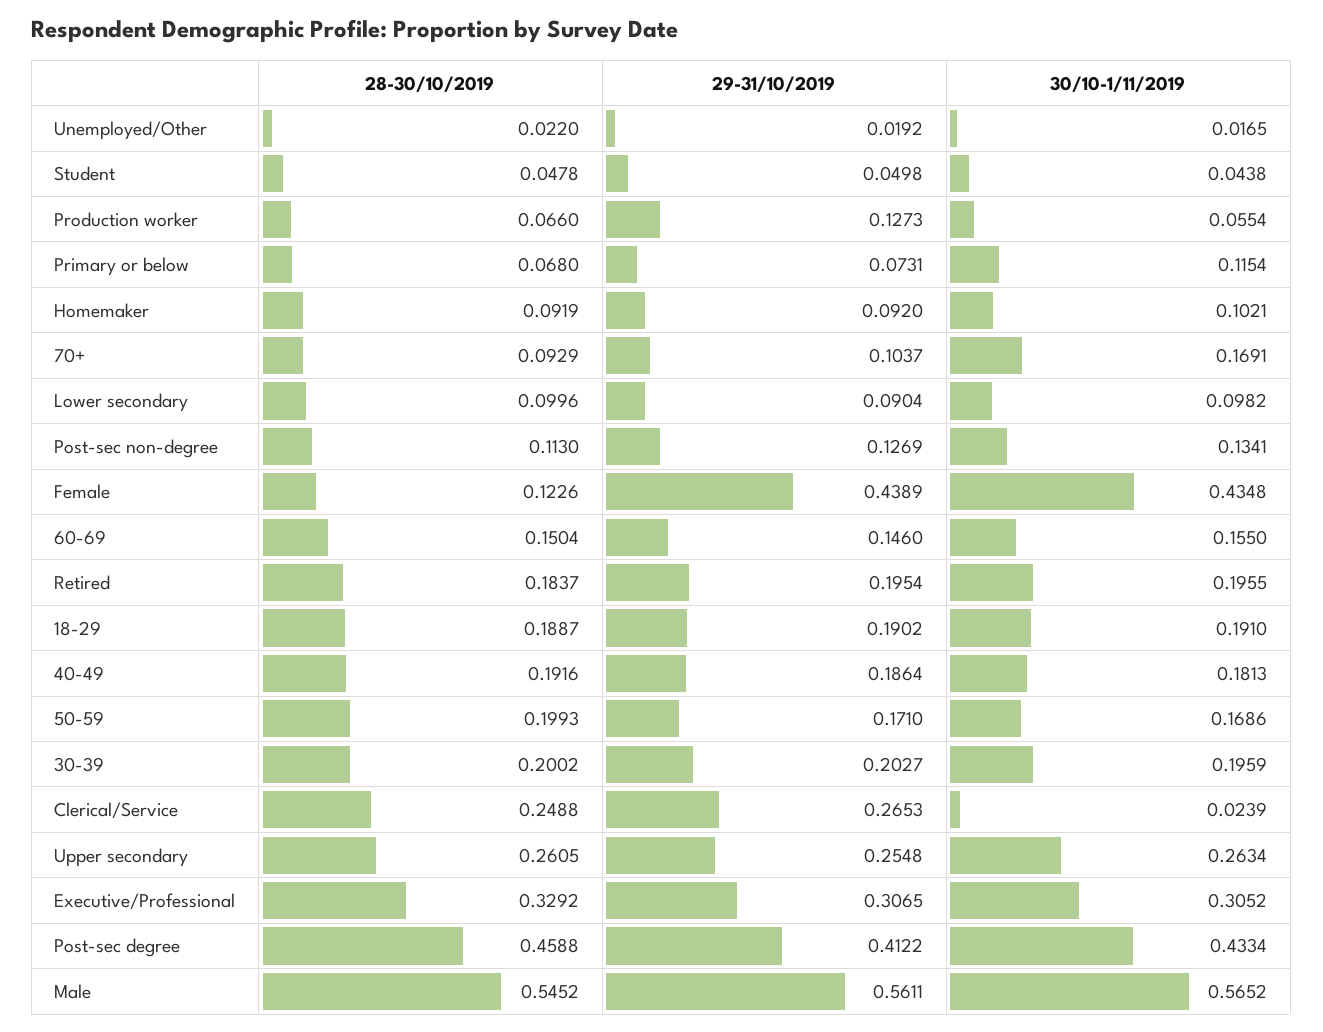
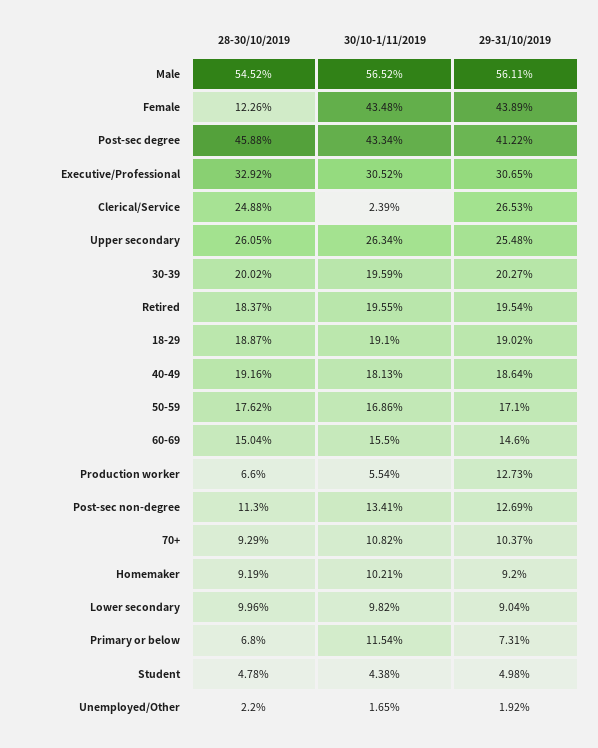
  {
    "28-30/10/2019": {
      "Unemployed/Other": 0.022,
      "Student": 0.0478,
      "Production worker": 0.066,
      "Primary or below": 0.068,
      "Homemaker": 0.0919,
      "70+": 0.0929,
      "Lower secondary": 0.0996,
      "Post-sec non-degree": 0.113,
      "Female": 0.1226,
      "60-69": 0.1504,
      "Retired": 0.1837,
      "18-29": 0.1887,
      "40-49": 0.1916,
-     "50-59": 0.1993,
+     "50-59": 0.1762,
      "30-39": 0.2002,
      "Clerical/Service": 0.2488,
      "Upper secondary": 0.2605,
      "Executive/Professional": 0.3292,
      "Post-sec degree": 0.4588,
      "Male": 0.5452
    },
    "29-31/10/2019": {
      "Unemployed/Other": 0.0192,
      "Student": 0.0498,
      "Production worker": 0.1273,
      "Primary or below": 0.0731,
      "Homemaker": 0.092,
      "70+": 0.1037,
      "Lower secondary": 0.0904,
      "Post-sec non-degree": 0.1269,
      "Female": 0.4389,
      "60-69": 0.146,
      "Retired": 0.1954,
      "18-29": 0.1902,
      "40-49": 0.1864,
      "50-59": 0.171,
      "30-39": 0.2027,
      "Clerical/Service": 0.2653,
      "Upper secondary": 0.2548,
      "Executive/Professional": 0.3065,
      "Post-sec degree": 0.4122,
      "Male": 0.5611
    },
    "30/10-1/11/2019": {
      "Unemployed/Other": 0.0165,
      "Student": 0.0438,
      "Production worker": 0.0554,
      "Primary or below": 0.1154,
      "Homemaker": 0.1021,
-     "70+": 0.1691,
+     "70+": 0.1082,
      "Lower secondary": 0.0982,
      "Post-sec non-degree": 0.1341,
      "Female": 0.4348,
      "60-69": 0.155,
      "Retired": 0.1955,
      "18-29": 0.191,
      "40-49": 0.1813,
      "50-59": 0.1686,
      "30-39": 0.1959,
      "Clerical/Service": 0.0239,
      "Upper secondary": 0.2634,
      "Executive/Professional": 0.3052,
      "Post-sec degree": 0.4334,
      "Male": 0.5652
    }
  }

